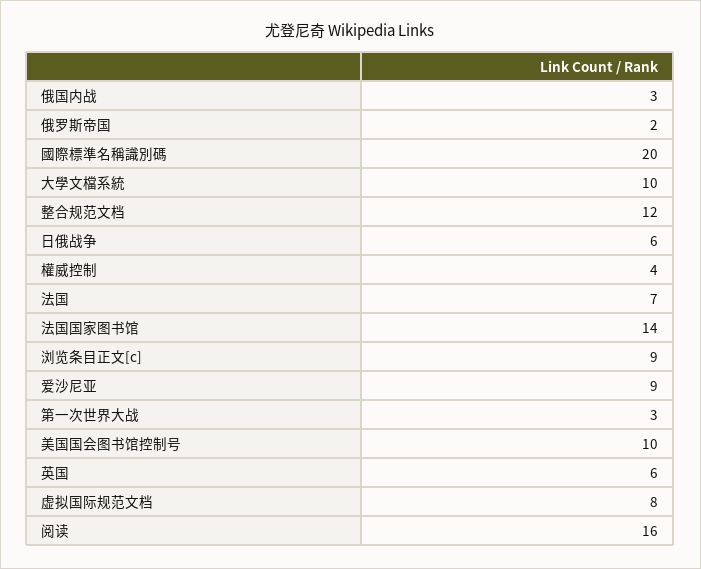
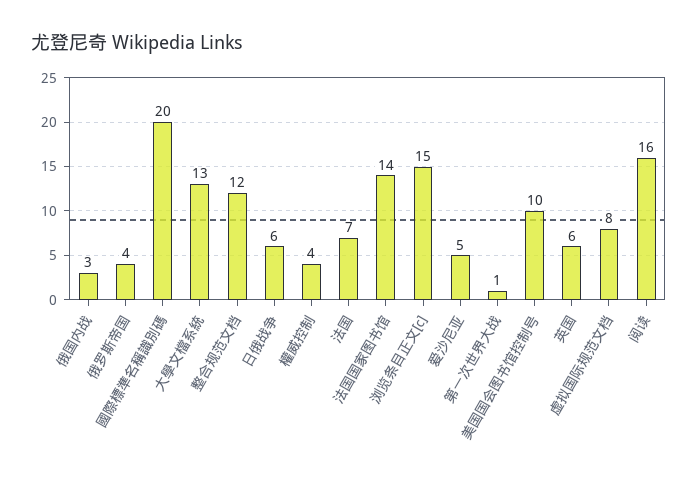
  {
    "俄国内战": 3,
-   "俄罗斯帝国": 2,
+   "俄罗斯帝国": 4,
    "國際標準名稱識別碼": 20,
-   "大學文檔系統": 10,
+   "大學文檔系統": 13,
    "整合规范文档": 12,
    "日俄战争": 6,
    "權威控制": 4,
    "法国": 7,
    "法国国家图书馆": 14,
-   "浏览条目正文[c]": 9,
+   "浏览条目正文[c]": 15,
-   "爱沙尼亚": 9,
+   "爱沙尼亚": 5,
-   "第一次世界大战": 3,
+   "第一次世界大战": 1,
    "美国国会图书馆控制号": 10,
    "英国": 6,
    "虚拟国际规范文档": 8,
    "阅读": 16
  }

